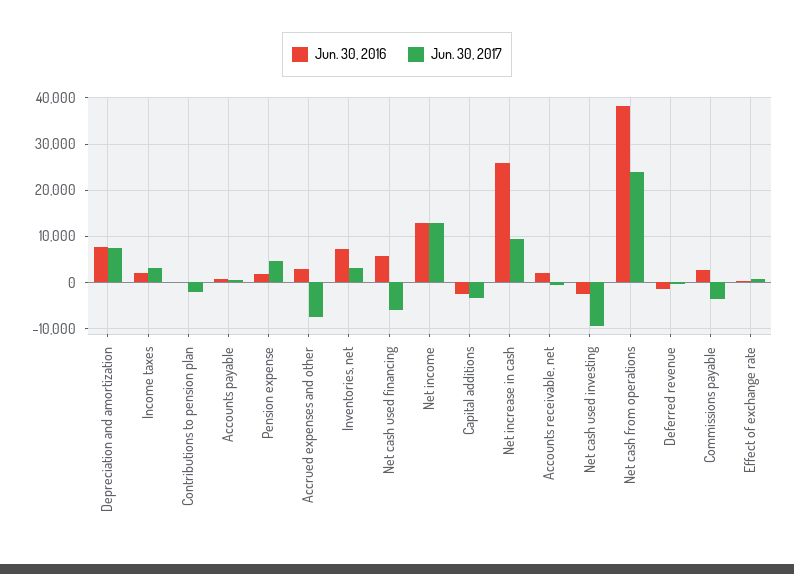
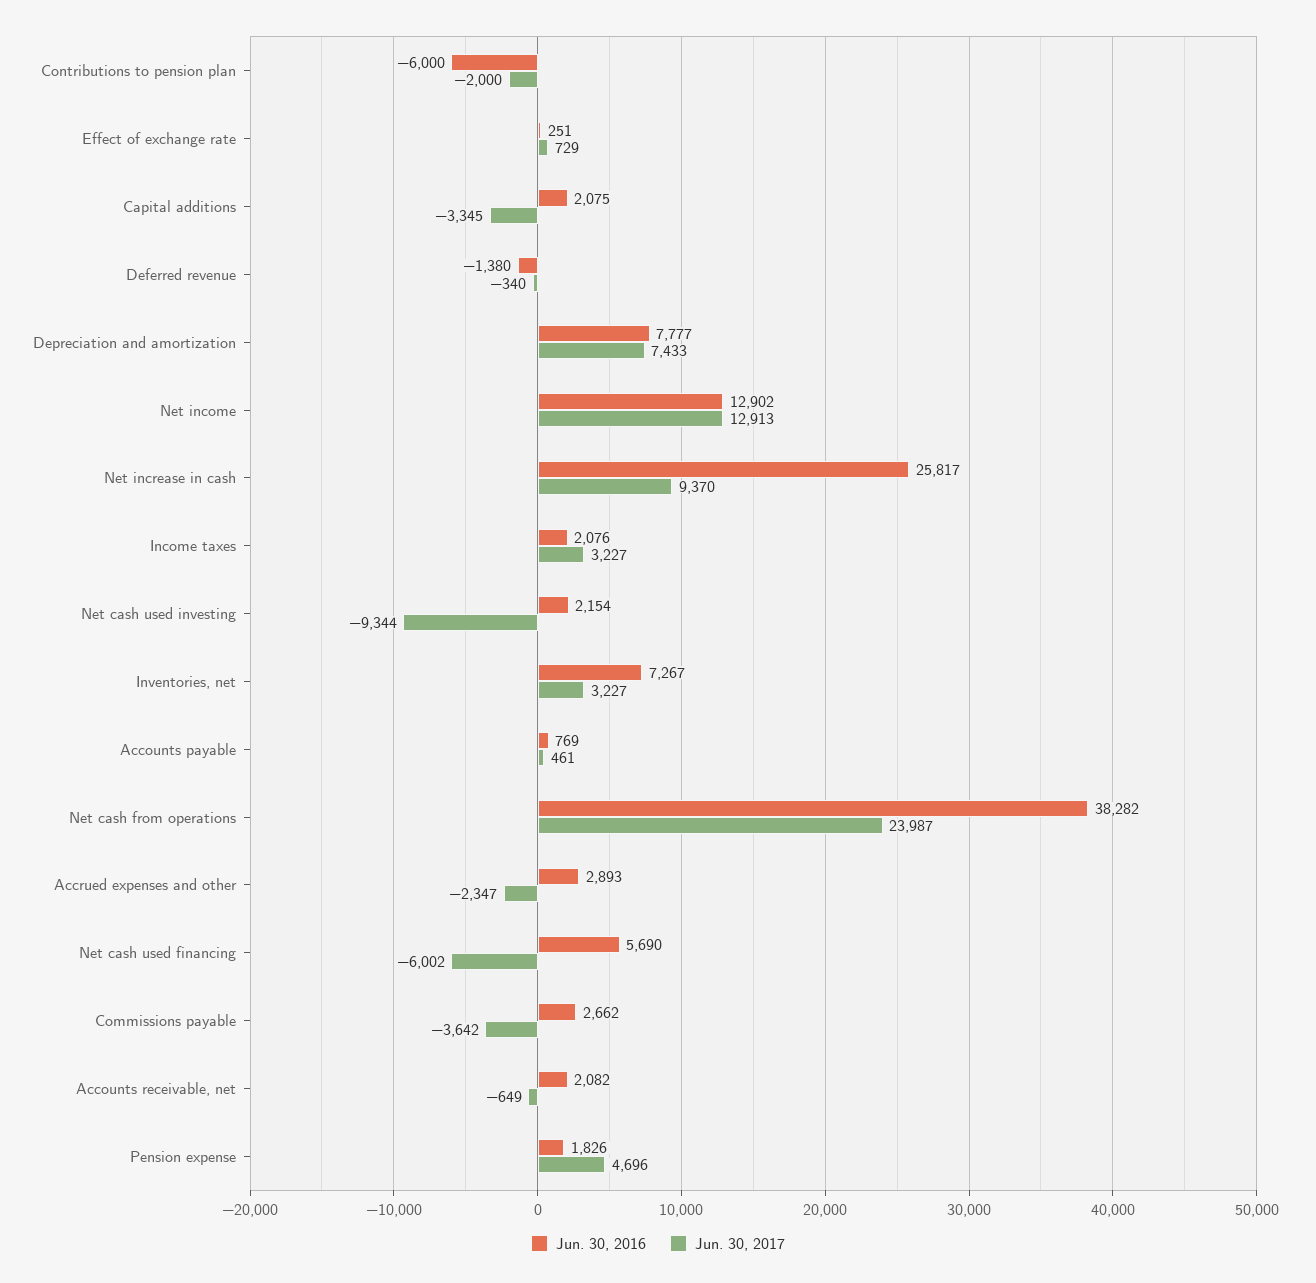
  {
    "Jun. 30, 2016": {
      "Depreciation and amortization": 7777,
      "Income taxes": 2076,
-     "Contributions to pension plan": 0,
+     "Contributions to pension plan": -6000,
      "Accounts payable": 769,
      "Pension expense": 1826,
      "Accrued expenses and other": 2893,
      "Inventories, net": 7267,
      "Net cash used financing": 5690,
      "Net income": 12902,
-     "Capital additions": -2000,
+     "Capital additions": 2075,
      "Net increase in cash": 25817,
      "Accounts receivable, net": 2082,
-     "Net cash used investing": -2000,
+     "Net cash used investing": 2154,
      "Net cash from operations": 38282,
      "Deferred revenue": -1380,
      "Commissions payable": 2662,
      "Effect of exchange rate": 251
    },
    "Jun. 30, 2017": {
      "Depreciation and amortization": 7433,
      "Income taxes": 3227,
      "Contributions to pension plan": -2000,
      "Accounts payable": 461,
      "Pension expense": 4696,
-     "Accrued expenses and other": -8000,
+     "Accrued expenses and other": -2347,
      "Inventories, net": 3227,
      "Net cash used financing": -6002,
      "Net income": 12913,
      "Capital additions": -3345,
      "Net increase in cash": 9370,
      "Accounts receivable, net": -649,
      "Net cash used investing": -9344,
      "Net cash from operations": 23987,
      "Deferred revenue": -340,
      "Commissions payable": -3642,
      "Effect of exchange rate": 729
    }
  }

